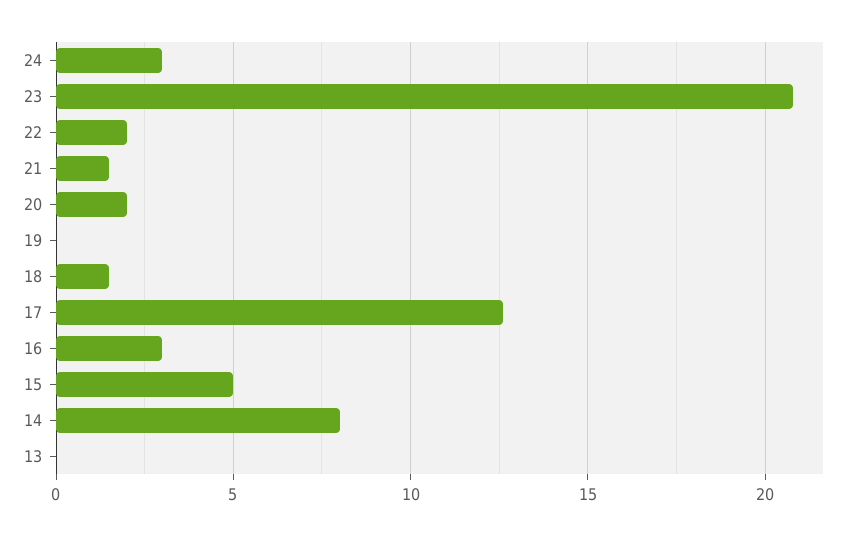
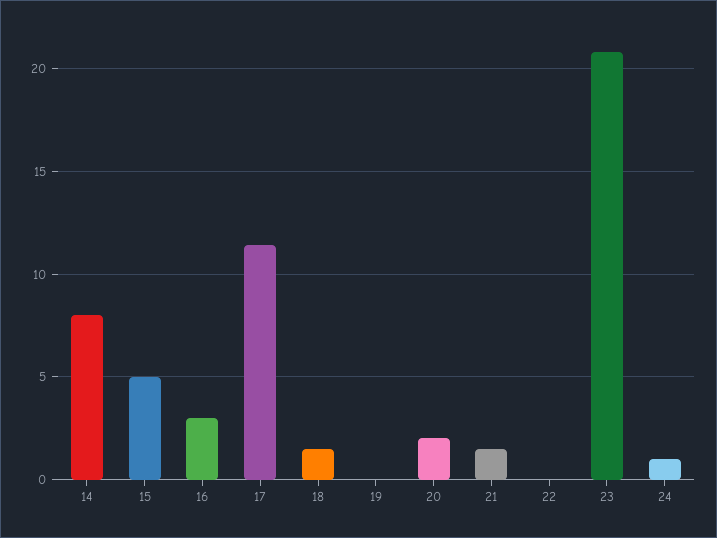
  {
-   "24": 3,
+   "24": 1,
    "23": 21,
-   "22": 2,
+   "22": 0,
    "21": 1.5,
    "20": 2,
    "19": 0,
    "18": 1.5,
-   "17": 12.5,
+   "17": 11.5,
    "16": 3,
    "15": 5,
-   "14": 8,
+   "14": 8
-   "13": 0
  }

